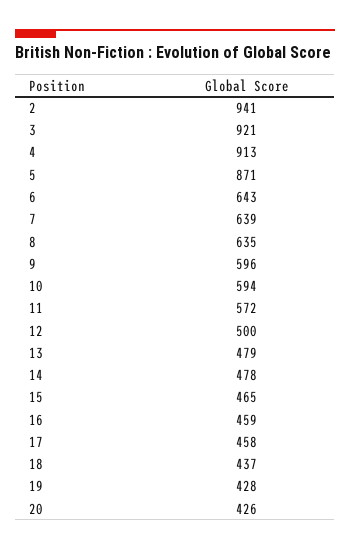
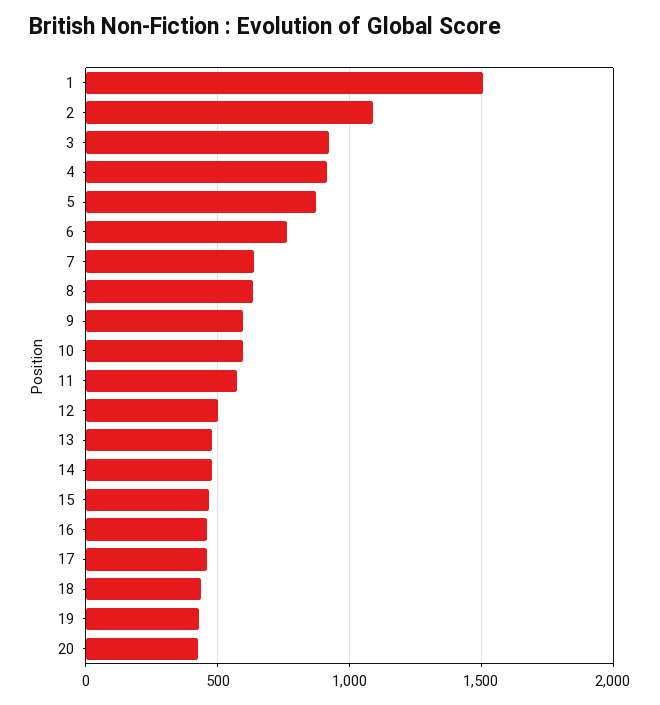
  {
-   "2": 941,
+   "2": 1100,
    "3": 921,
    "4": 913,
    "5": 871,
-   "6": 643,
+   "6": 750,
    "7": 639,
    "8": 635,
    "9": 596,
    "10": 594,
    "11": 572,
    "12": 500,
    "13": 479,
    "14": 478,
    "15": 465,
    "16": 459,
    "17": 458,
    "18": 437,
    "19": 428,
-   "20": 426
+   "20": 426,
+   "1": 1500
  }

